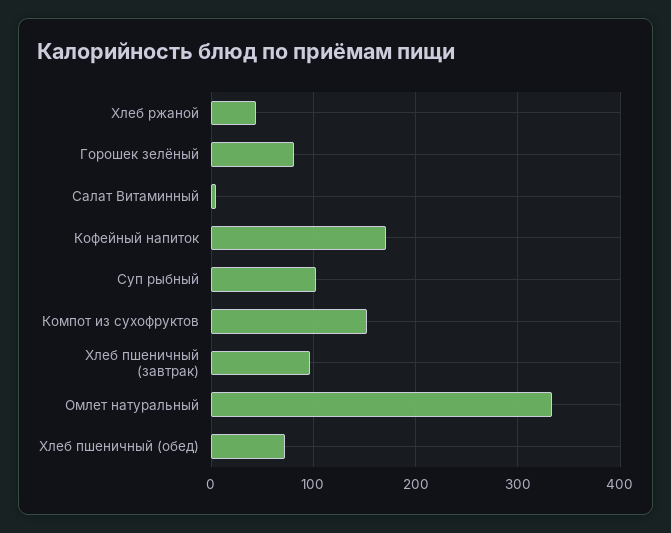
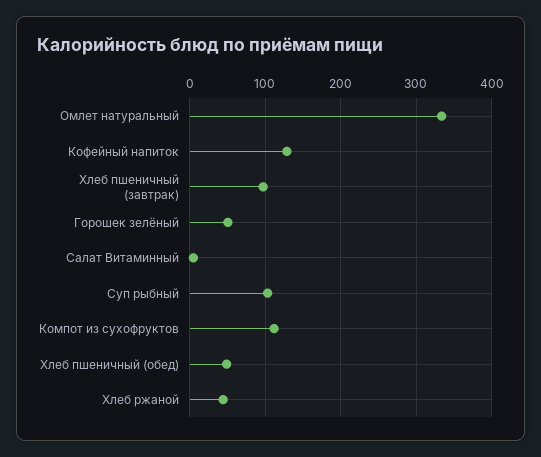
  {
    "Хлеб ржаной": 40,
-   "Горошек зелёный": 80,
+   "Горошек зелёный": 50,
    "Салат Витаминный": 0,
-   "Кофейный напиток": 170,
+   "Кофейный напиток": 130,
    "Суп рыбный": 100,
-   "Компот из сухофруктов": 150,
+   "Компот из сухофруктов": 110,
    "Хлеб пшеничный (завтрак)": 100,
    "Омлет натуральный": 330,
-   "Хлеб пшеничный (обед)": 70
+   "Хлеб пшеничный (обед)": 50
  }

